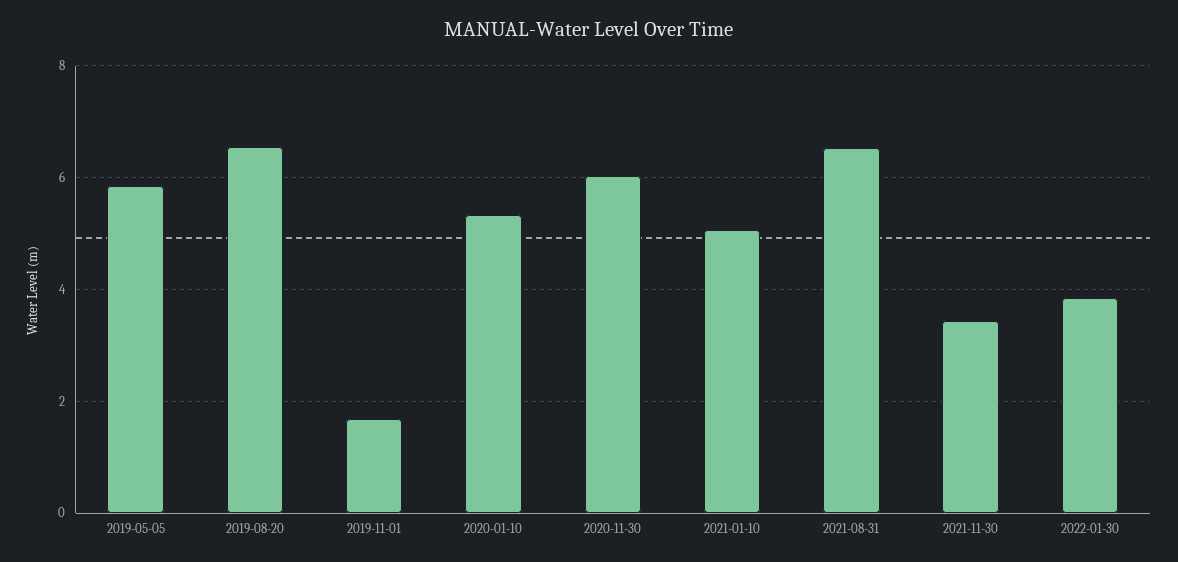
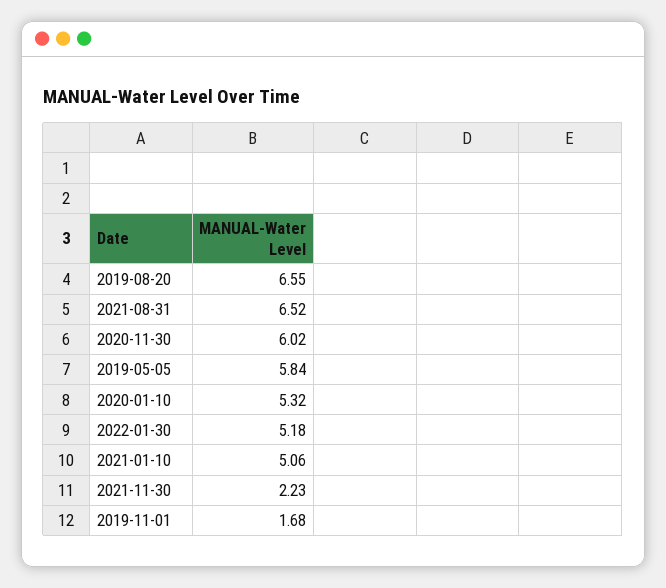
  {
    "2019-05-05": 5.84,
    "2019-08-20": 6.55,
    "2019-11-01": 1.68,
    "2020-01-10": 5.32,
    "2020-11-30": 6.02,
    "2021-01-10": 5.06,
    "2021-08-31": 6.52,
-   "2021-11-30": 3.4,
+   "2021-11-30": 2.23,
-   "2022-01-30": 3.8
+   "2022-01-30": 5.18
  }

